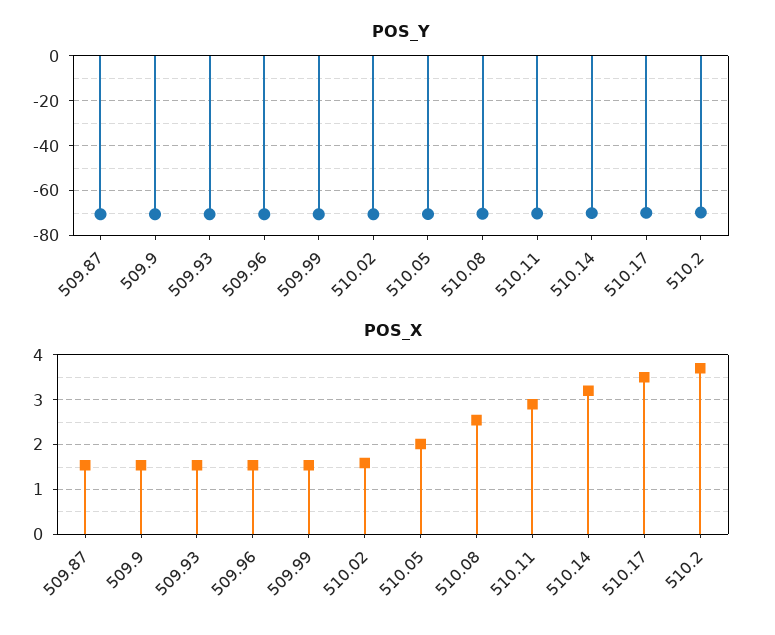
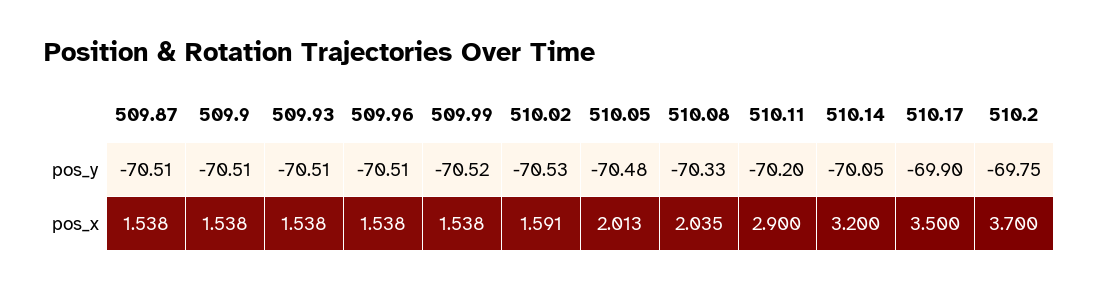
  {
    "POS_Y": {
      "509.87": -70.51,
      "509.9": -70.51,
      "509.93": -70.51,
      "509.96": -70.51,
      "509.99": -70.52,
      "510.02": -70.53,
      "510.05": -70.48,
      "510.08": -70.33,
      "510.11": -70.2,
      "510.14": -70.05,
      "510.17": -69.9,
      "510.2": -69.75
    },
    "POS_X": {
      "509.87": 1.538,
      "509.9": 1.538,
      "509.93": 1.538,
      "509.96": 1.538,
      "509.99": 1.538,
      "510.02": 1.591,
      "510.05": 2.013,
-     "510.08": 2.6,
+     "510.08": 2.035,
      "510.11": 2.9,
      "510.14": 3.2,
      "510.17": 3.5,
      "510.2": 3.7
    }
  }

